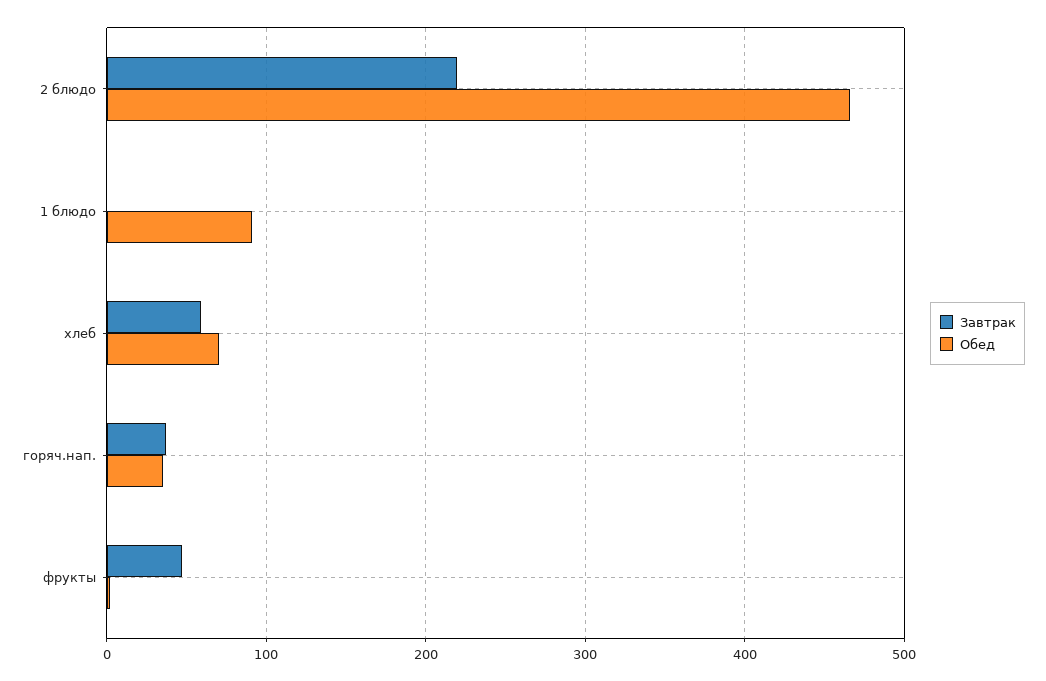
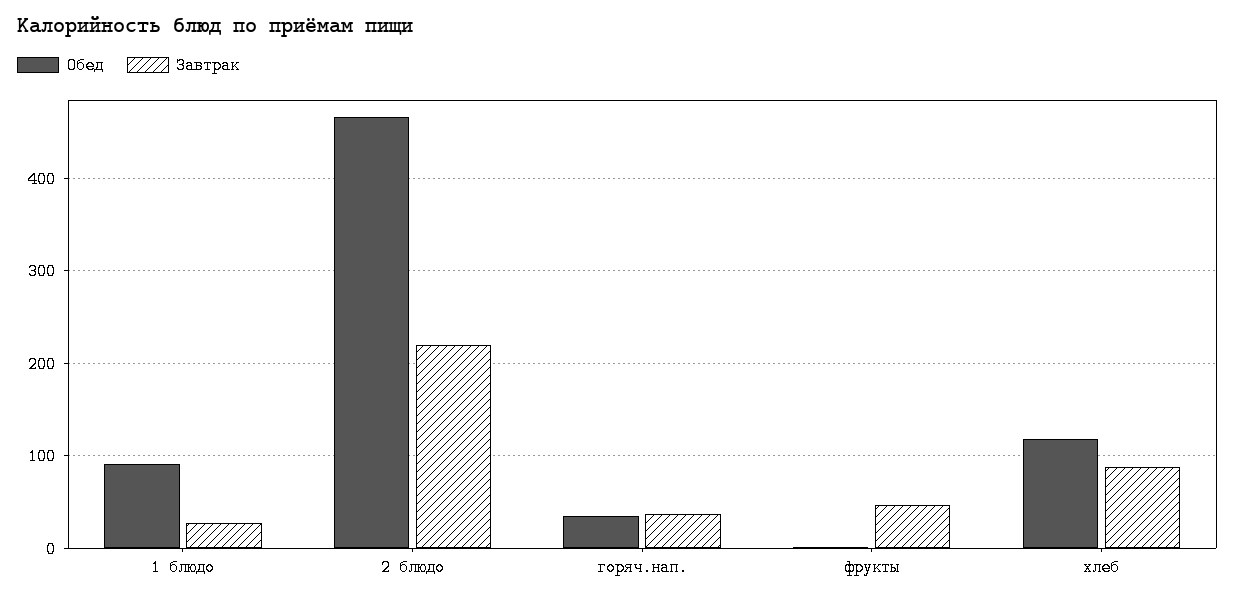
  {
    "Завтрак": {
      "2 блюдо": 220,
-     "1 блюдо": 0,
+     "1 блюдо": 30,
-     "хлеб": 60,
+     "хлеб": 90,
      "горяч.нап.": 40,
      "фрукты": 50
    },
    "Обед": {
      "2 блюдо": 470,
      "1 блюдо": 90,
-     "хлеб": 70,
+     "хлеб": 120,
      "горяч.нап.": 40,
      "фрукты": 0
    }
  }

